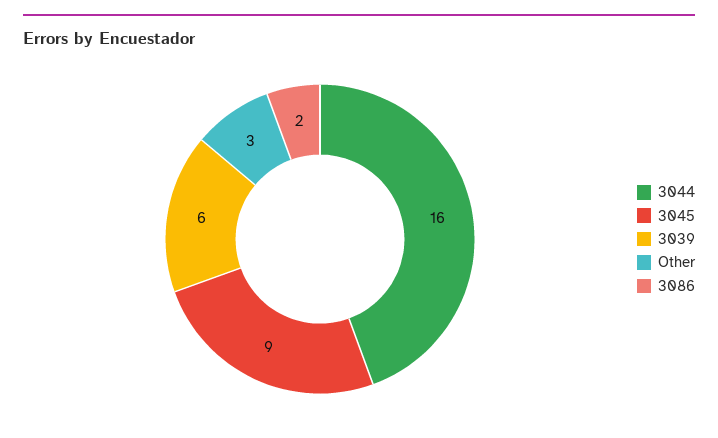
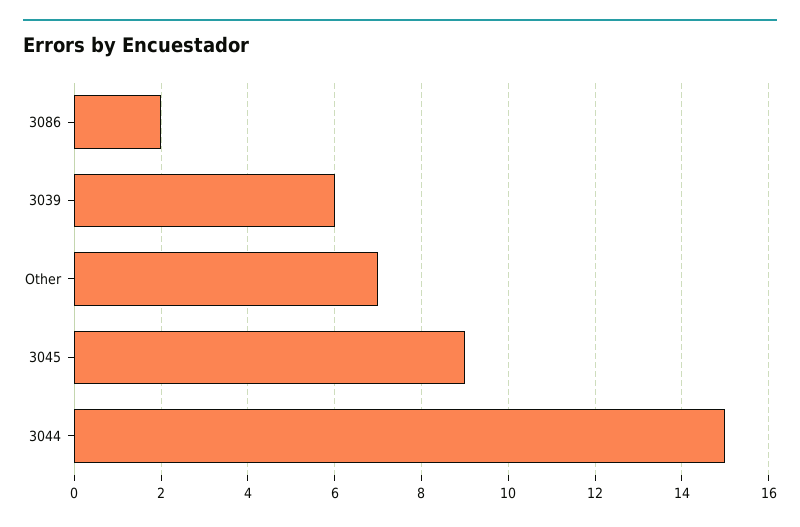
  {
-   "3044": 16,
+   "3044": 15,
    "3045": 9,
    "3039": 6,
-   "Other": 3,
+   "Other": 7,
    "3086": 2
  }

